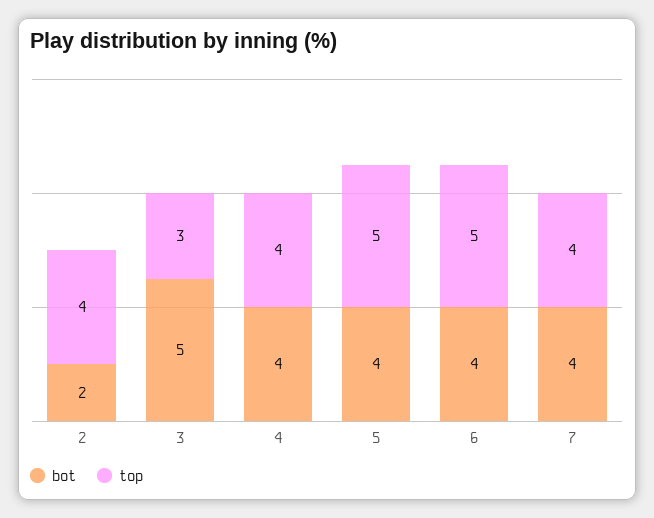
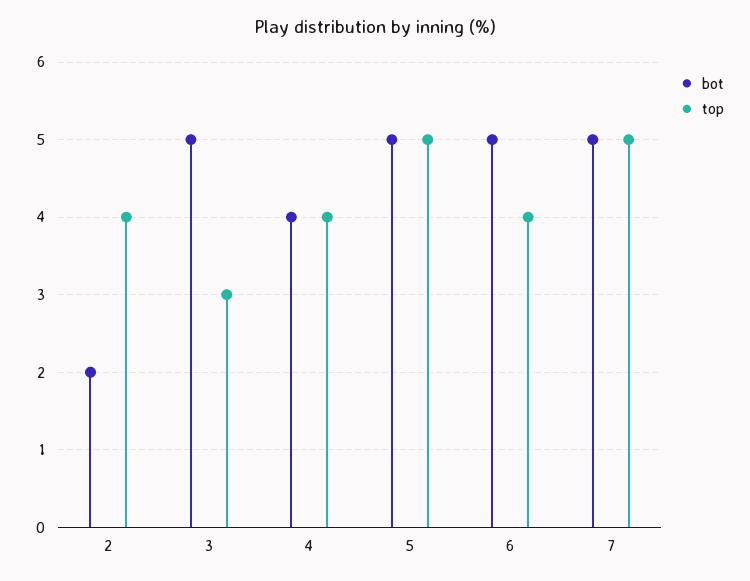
  {
    "bot": {
      "2": 2,
      "3": 5,
      "4": 4,
-     "5": 4,
+     "5": 5,
-     "6": 4,
+     "6": 5,
-     "7": 4
+     "7": 5
    },
    "top": {
      "2": 4,
      "3": 3,
      "4": 4,
      "5": 5,
-     "6": 5,
+     "6": 4,
-     "7": 4
+     "7": 5
    }
  }

